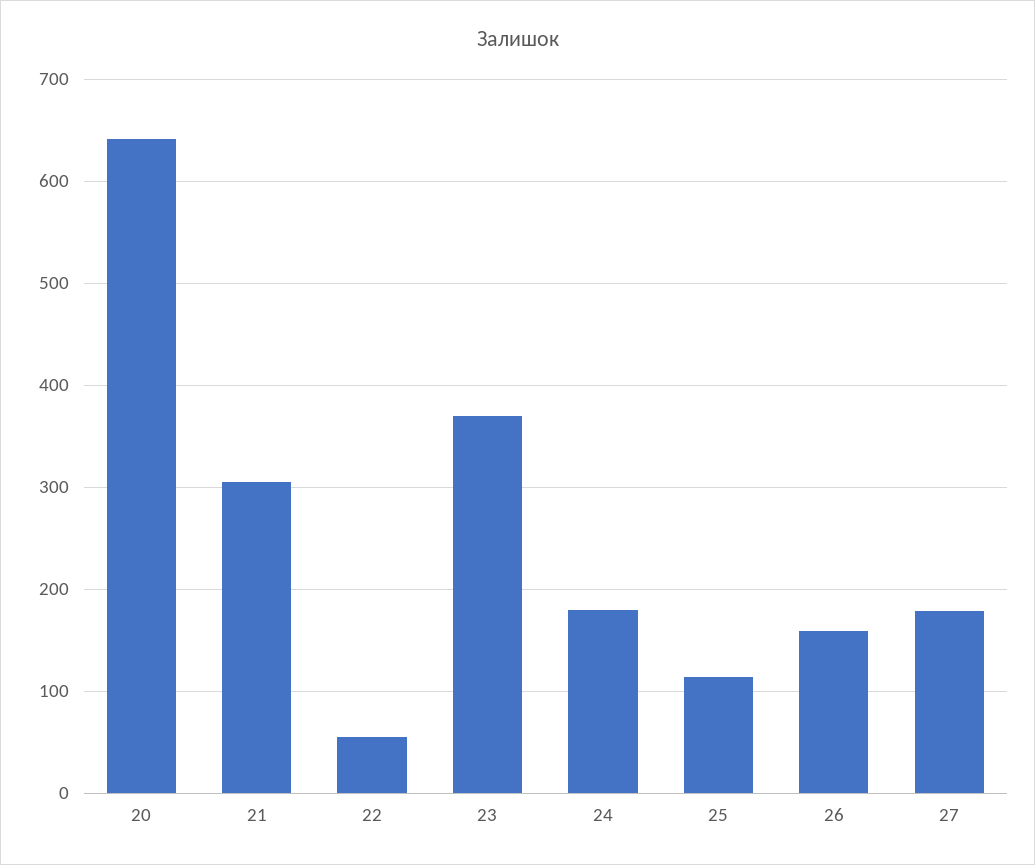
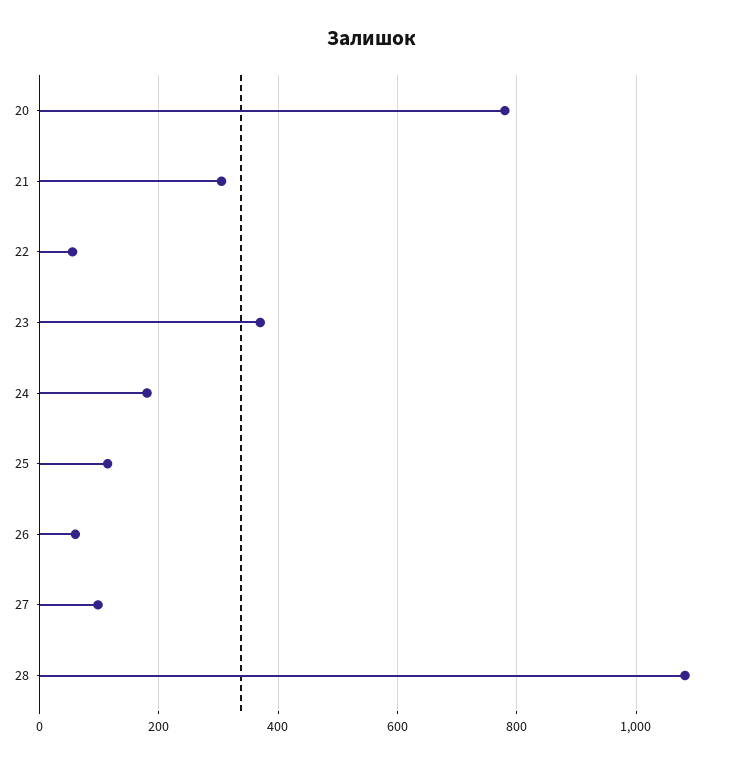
  {
-   "20": 640,
+   "20": 780,
    "21": 310,
    "22": 60,
    "23": 370,
    "24": 180,
    "25": 110,
-   "26": 160,
+   "26": 60,
-   "27": 180
+   "27": 100,
+   "28": 1080
  }

